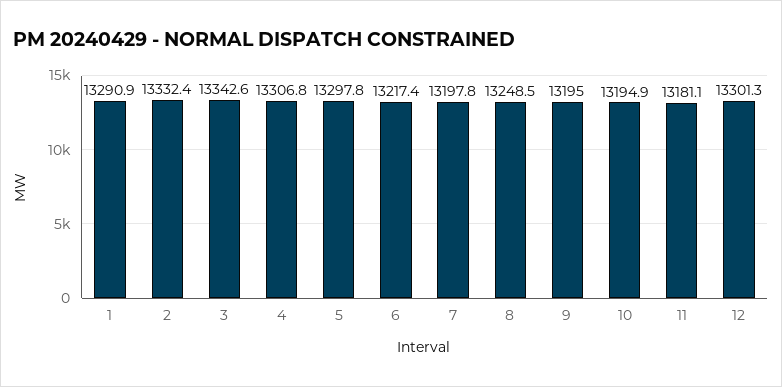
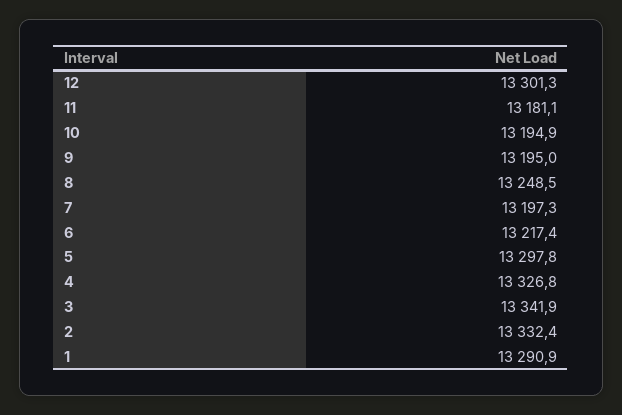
  {
    "1": 13290.9,
    "2": 13332.4,
-   "3": 13342.6,
+   "3": 13341.9,
-   "4": 13306.8,
+   "4": 13326.8,
    "5": 13297.8,
    "6": 13217.4,
-   "7": 13197.8,
+   "7": 13197.3,
    "8": 13248.5,
    "9": 13195,
    "10": 13194.9,
    "11": 13181.1,
    "12": 13301.3
  }

